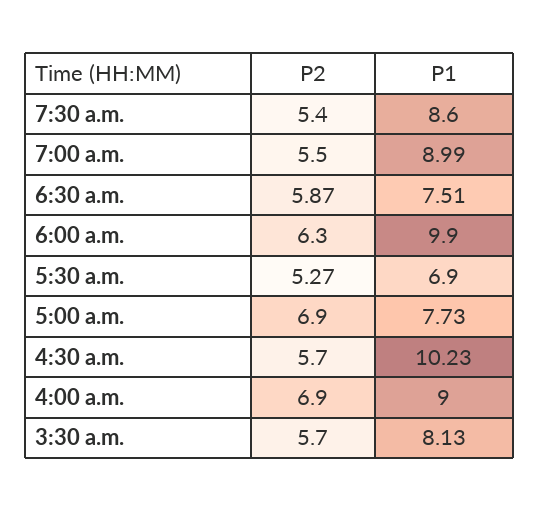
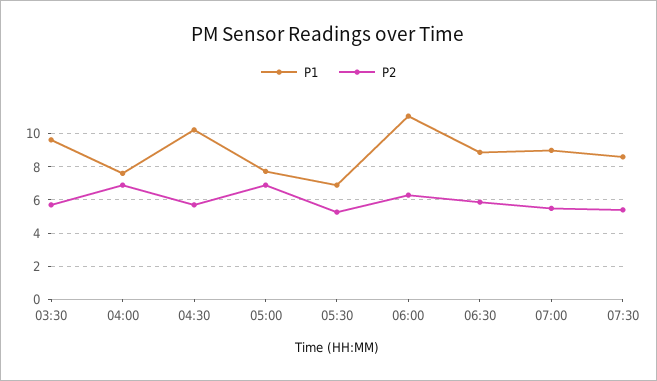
  {
    "P2": {
      "7:30 a.m.": 5.4,
      "7:00 a.m.": 5.5,
      "6:30 a.m.": 5.87,
      "6:00 a.m.": 6.3,
      "5:30 a.m.": 5.27,
      "5:00 a.m.": 6.9,
      "4:30 a.m.": 5.7,
      "4:00 a.m.": 6.9,
      "3:30 a.m.": 5.7
    },
    "P1": {
      "7:30 a.m.": 8.6,
      "7:00 a.m.": 8.99,
-     "6:30 a.m.": 7.51,
+     "6:30 a.m.": 9,
-     "6:00 a.m.": 9.9,
+     "6:00 a.m.": 11,
      "5:30 a.m.": 6.9,
      "5:00 a.m.": 7.73,
      "4:30 a.m.": 10.23,
-     "4:00 a.m.": 9,
+     "4:00 a.m.": 7.5,
-     "3:30 a.m.": 8.13
+     "3:30 a.m.": 9.5
    }
  }

